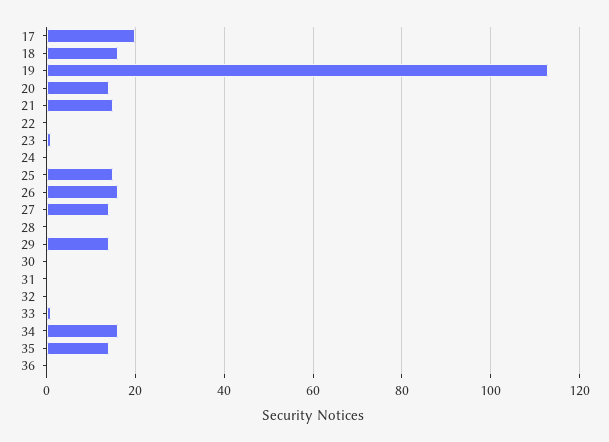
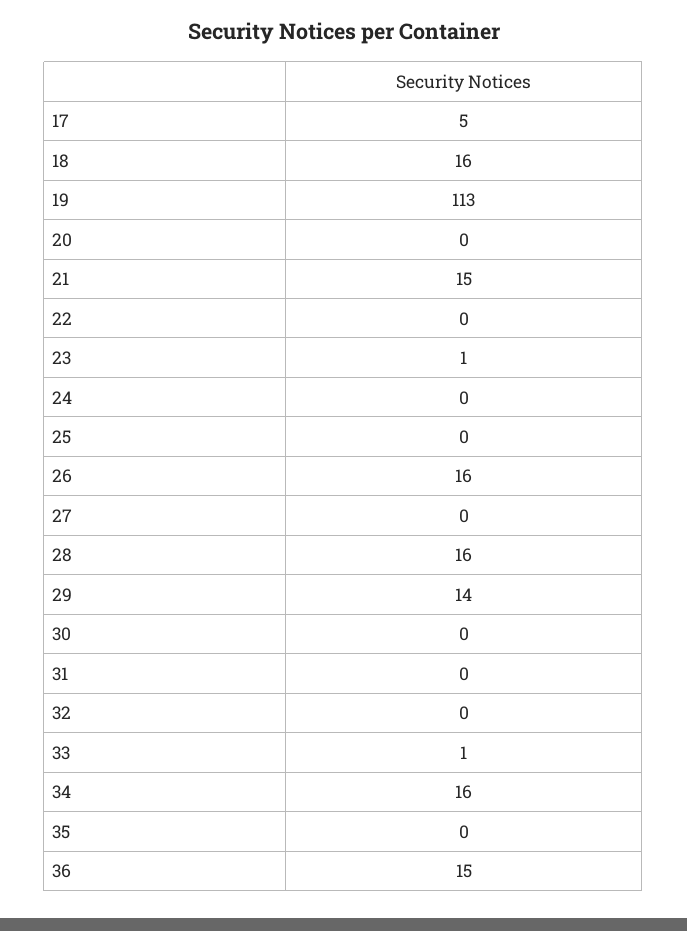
  {
-   "17": 20,
+   "17": 5,
    "18": 16,
    "19": 113,
-   "20": 15,
+   "20": 0,
    "21": 15,
    "22": 0,
    "23": 1,
    "24": 0,
-   "25": 15,
+   "25": 0,
    "26": 16,
-   "27": 15,
+   "27": 0,
-   "28": 0,
+   "28": 16,
    "29": 14,
    "30": 0,
    "31": 0,
    "32": 0,
    "33": 1,
    "34": 16,
-   "35": 15,
+   "35": 0,
-   "36": 0
+   "36": 15
  }

